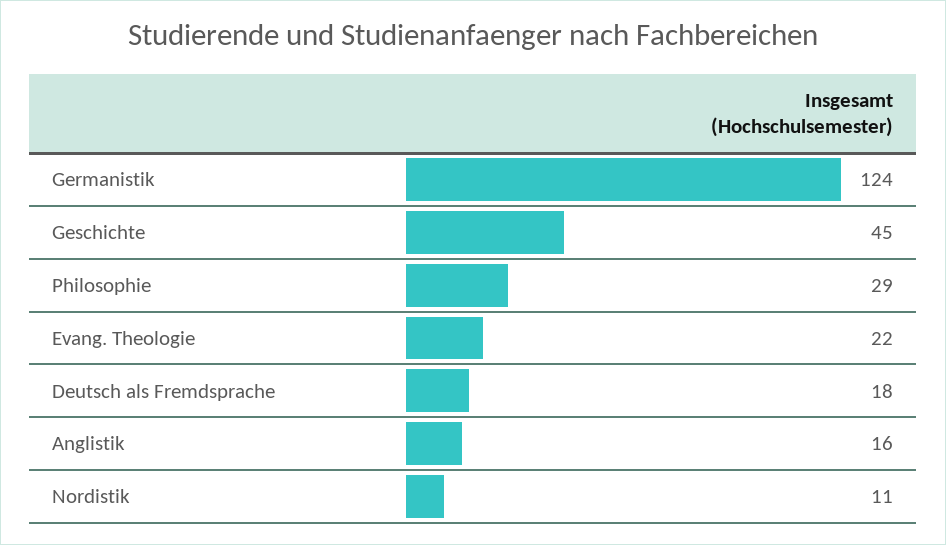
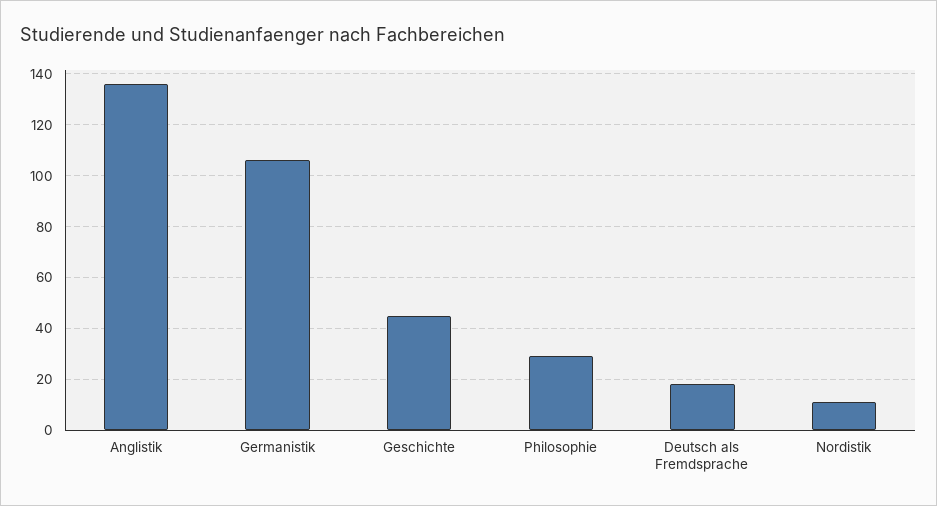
  {
-   "Germanistik": 124,
+   "Germanistik": 105,
    "Geschichte": 45,
    "Philosophie": 29,
-   "Evang. Theologie": 22,
    "Deutsch als Fremdsprache": 18,
-   "Anglistik": 16,
+   "Anglistik": 135,
    "Nordistik": 11
  }

